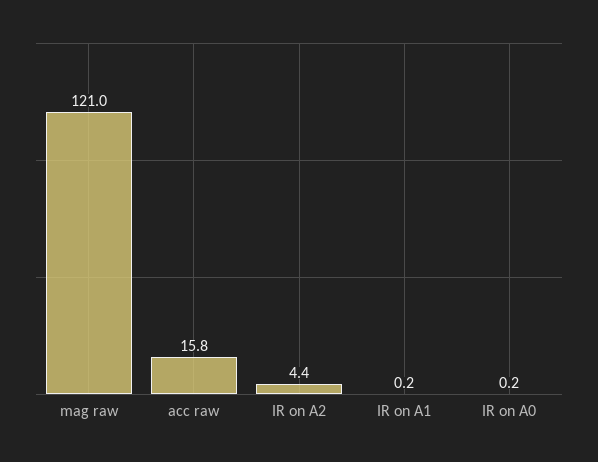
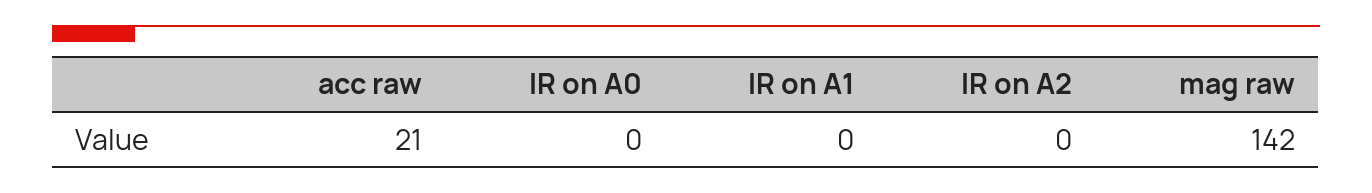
  {
-   "mag raw": 121,
+   "mag raw": 142,
-   "acc raw": 15.8,
+   "acc raw": 21,
-   "IR on A2": 4.4,
+   "IR on A2": 0,
    "IR on A1": 0.2,
    "IR on A0": 0.2
  }

